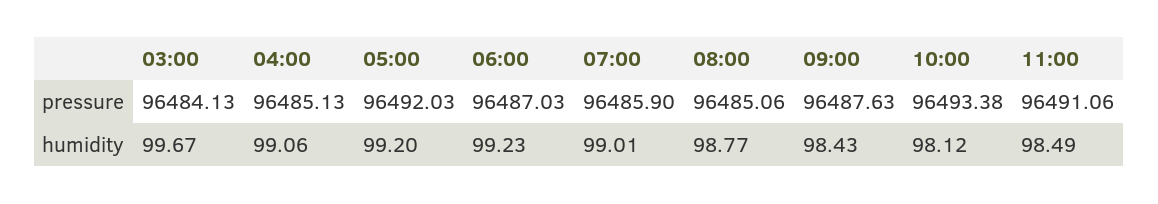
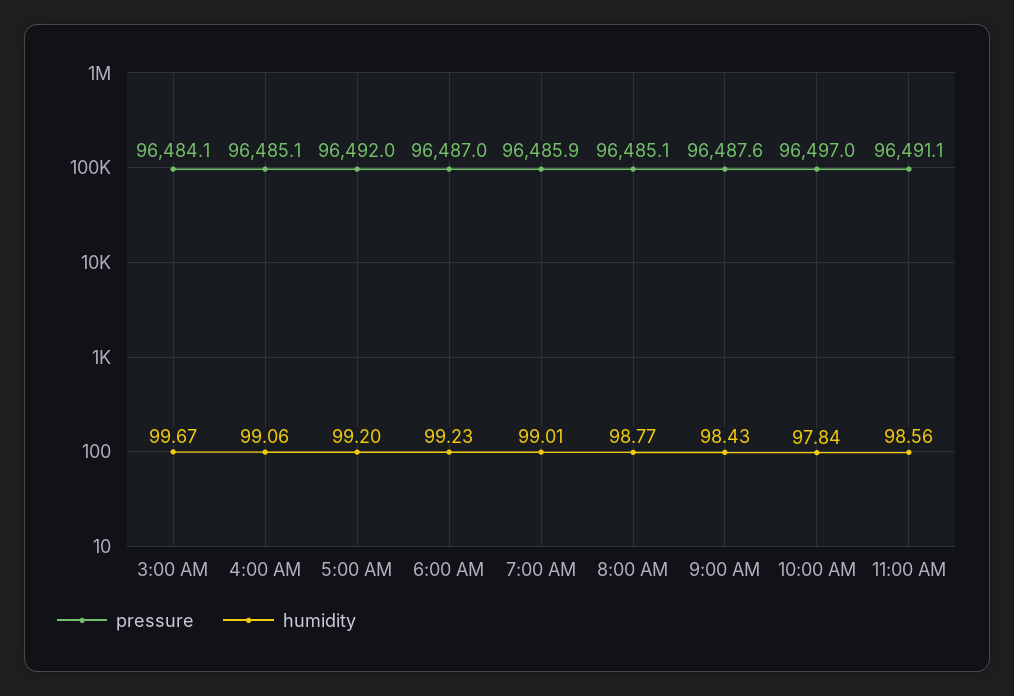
  {
    "pressure": {
      "03:00": 96484.13,
      "04:00": 96485.13,
      "05:00": 96492.03,
      "06:00": 96487.03,
      "07:00": 96485.9,
      "08:00": 96485.06,
      "09:00": 96487.63,
-     "10:00": 96493.38,
+     "10:00": 96497,
      "11:00": 96491.06
    },
    "humidity": {
      "03:00": 99.67,
      "04:00": 99.06,
      "05:00": 99.2,
      "06:00": 99.23,
      "07:00": 99.01,
      "08:00": 98.77,
      "09:00": 98.43,
-     "10:00": 98.12,
+     "10:00": 97.84,
-     "11:00": 98.49
+     "11:00": 98.56
    }
  }

